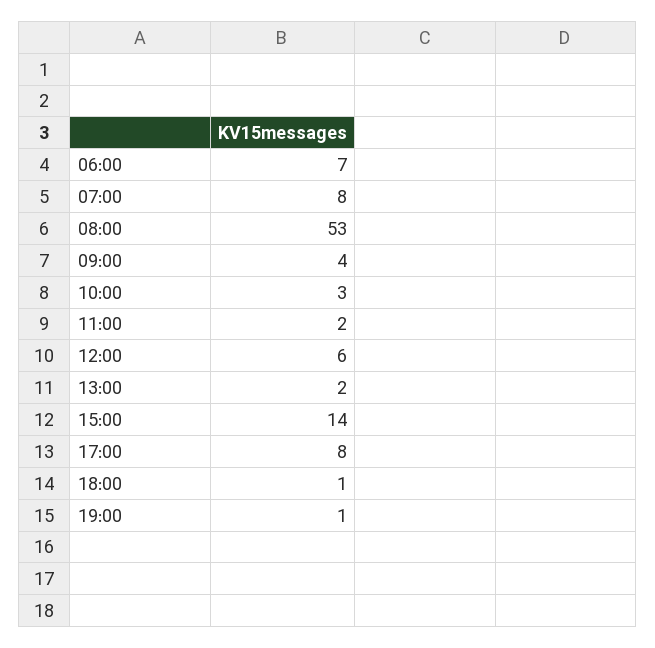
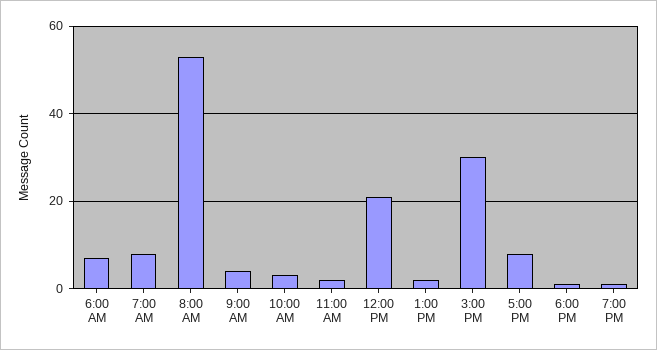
  {
    "06:00": 7,
    "07:00": 8,
    "08:00": 53,
    "09:00": 4,
    "10:00": 3,
    "11:00": 2,
-   "12:00": 6,
+   "12:00": 20,
    "13:00": 2,
-   "15:00": 14,
+   "15:00": 30,
    "17:00": 8,
    "18:00": 1,
    "19:00": 1
  }

